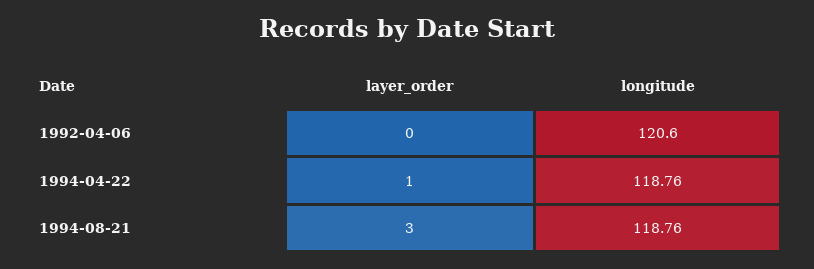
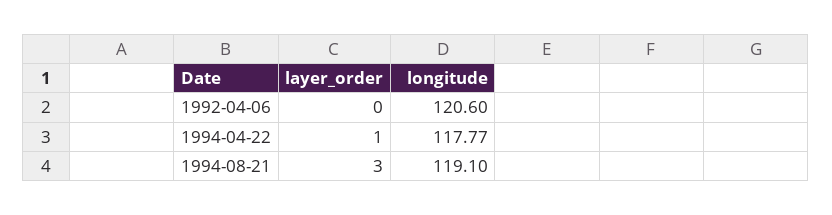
  {
    "layer_order": {
      "1992-04-06": 0,
      "1994-04-22": 1,
      "1994-08-21": 3
    },
    "longitude": {
      "1992-04-06": 120.6,
-     "1994-04-22": 118.76,
+     "1994-04-22": 117.77,
-     "1994-08-21": 118.76
+     "1994-08-21": 119.1
    }
  }

